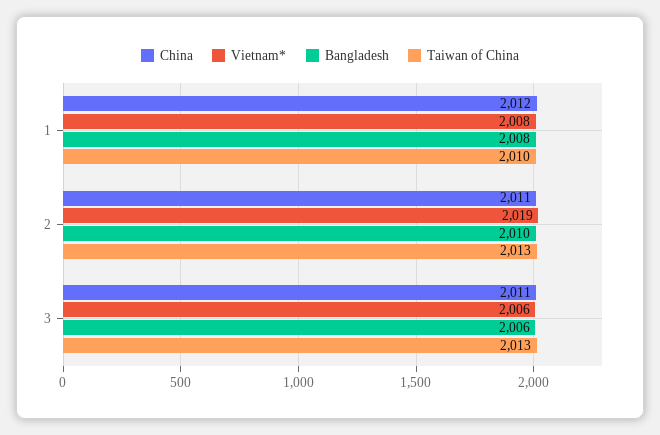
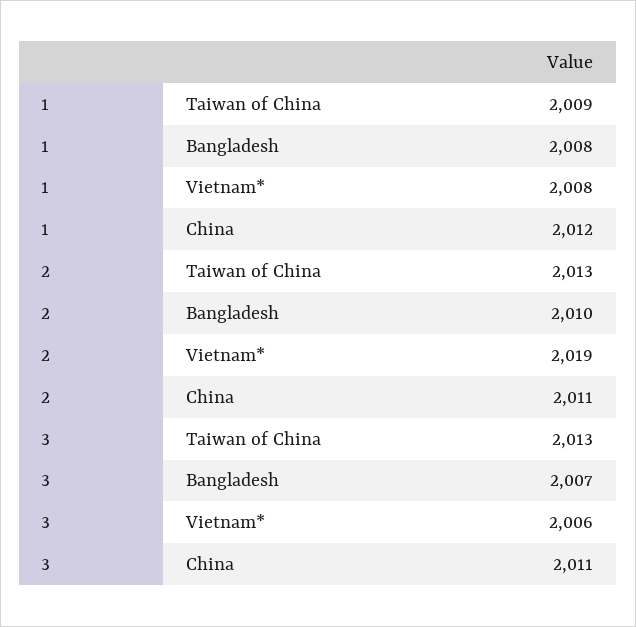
  {
    "China": {
      "1": 2012,
      "2": 2011,
      "3": 2011
    },
    "Vietnam*": {
      "1": 2008,
      "2": 2019,
      "3": 2006
    },
    "Bangladesh": {
      "1": 2008,
      "2": 2010,
-     "3": 2006
+     "3": 2007
    },
    "Taiwan of China": {
-     "1": 2010,
+     "1": 2009,
      "2": 2013,
      "3": 2013
    }
  }

